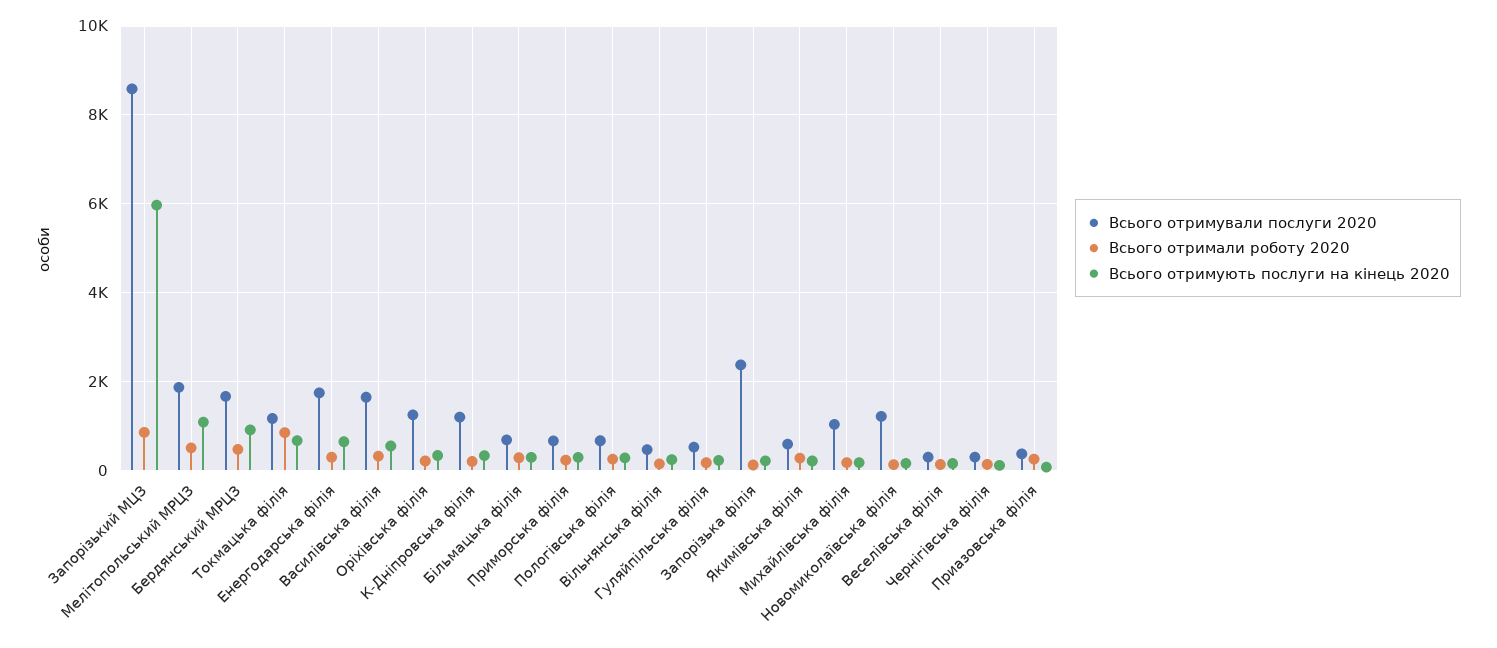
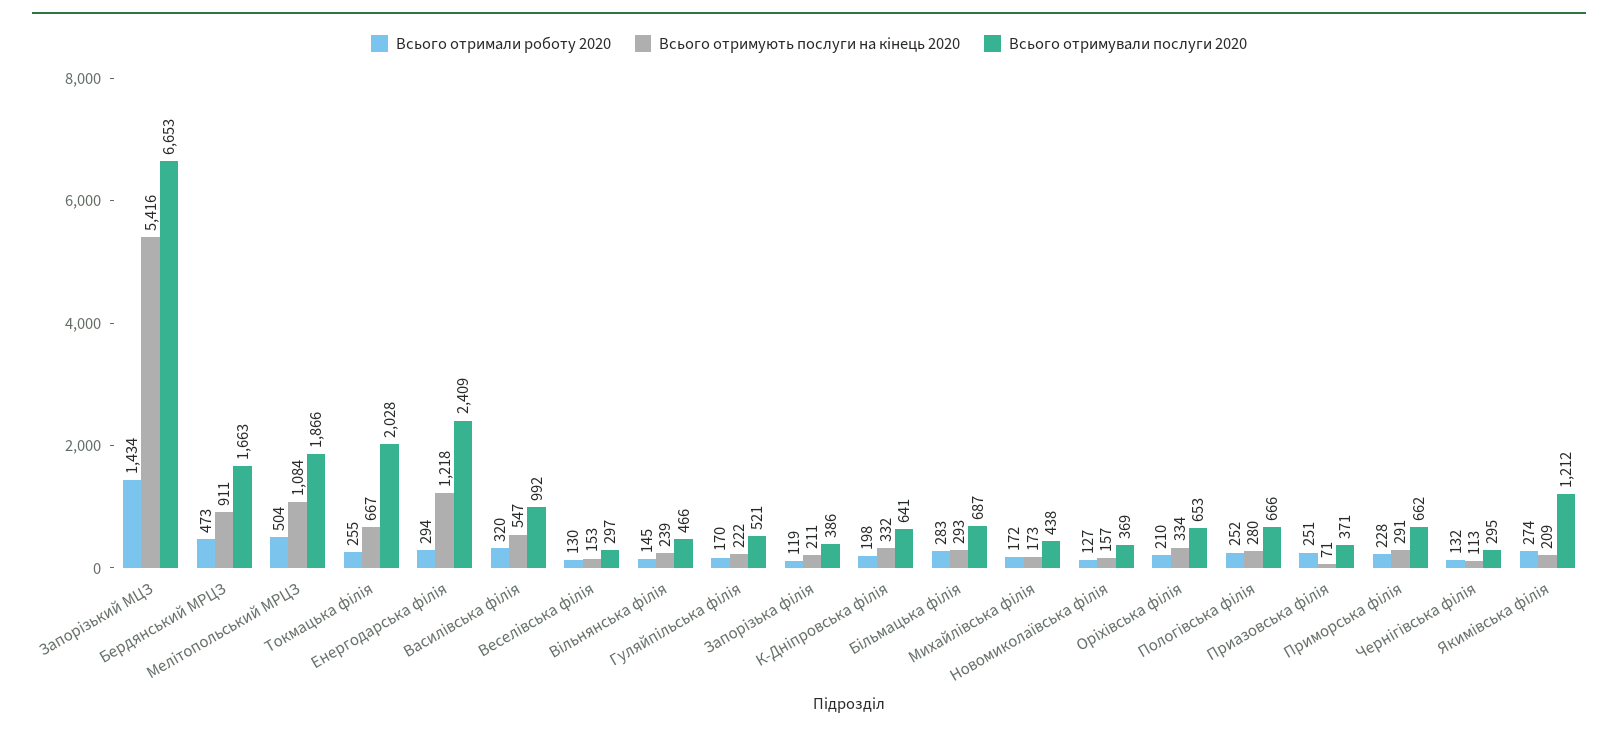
  {
    "Всього отримували послуги 2020": {
-     "Запорізький МЦЗ": 8600,
+     "Запорізький МЦЗ": 6653,
      "Мелітопольський МРЦЗ": 1866,
      "Бердянський МРЦЗ": 1663,
-     "Токмацька філія": 1200,
+     "Токмацька філія": 2028,
-     "Енергодарська філія": 1800,
+     "Енергодарська філія": 2409,
-     "Василівська філія": 1600,
+     "Василівська філія": 992,
-     "Оріхівська філія": 1200,
+     "Оріхівська філія": 653,
-     "К-Дніпровська філія": 1200,
+     "К-Дніпровська філія": 641,
      "Більмацька філія": 687,
      "Приморська філія": 662,
      "Пологівська філія": 666,
      "Вільнянська філія": 466,
      "Гуляйпільська філія": 521,
-     "Запорізька філія": 2400,
+     "Запорізька філія": 386,
-     "Якимівська філія": 600,
+     "Якимівська філія": 1212,
-     "Михайлівська філія": 1000,
+     "Михайлівська філія": 438,
-     "Новомиколаївська філія": 1200,
+     "Новомиколаївська філія": 369,
      "Веселівська філія": 297,
      "Чернігівська філія": 295,
      "Приазовська філія": 371
    },
    "Всього отримали роботу 2020": {
-     "Запорізький МЦЗ": 800,
+     "Запорізький МЦЗ": 1434,
      "Мелітопольський МРЦЗ": 504,
      "Бердянський МРЦЗ": 473,
-     "Токмацька філія": 800,
+     "Токмацька філія": 255,
      "Енергодарська філія": 294,
      "Василівська філія": 320,
      "Оріхівська філія": 210,
      "К-Дніпровська філія": 198,
      "Більмацька філія": 283,
      "Приморська філія": 228,
      "Пологівська філія": 252,
      "Вільнянська філія": 145,
      "Гуляйпільська філія": 170,
      "Запорізька філія": 119,
      "Якимівська філія": 274,
      "Михайлівська філія": 172,
      "Новомиколаївська філія": 127,
      "Веселівська філія": 130,
      "Чернігівська філія": 132,
      "Приазовська філія": 251
    },
    "Всього отримують послуги на кінець 2020": {
-     "Запорізький МЦЗ": 6000,
+     "Запорізький МЦЗ": 5416,
      "Мелітопольський МРЦЗ": 1084,
      "Бердянський МРЦЗ": 911,
      "Токмацька філія": 667,
-     "Енергодарська філія": 600,
+     "Енергодарська філія": 1218,
      "Василівська філія": 547,
      "Оріхівська філія": 334,
      "К-Дніпровська філія": 332,
      "Більмацька філія": 293,
      "Приморська філія": 291,
      "Пологівська філія": 280,
      "Вільнянська філія": 239,
      "Гуляйпільська філія": 222,
      "Запорізька філія": 211,
      "Якимівська філія": 209,
      "Михайлівська філія": 173,
      "Новомиколаївська філія": 157,
      "Веселівська філія": 153,
      "Чернігівська філія": 113,
      "Приазовська філія": 71
    }
  }

